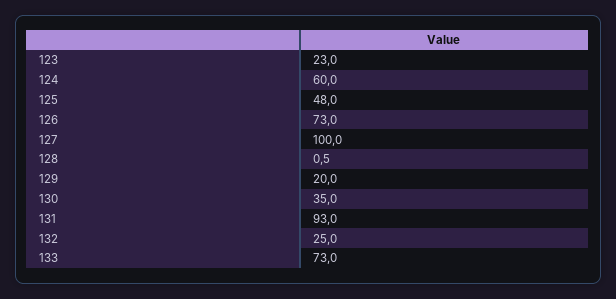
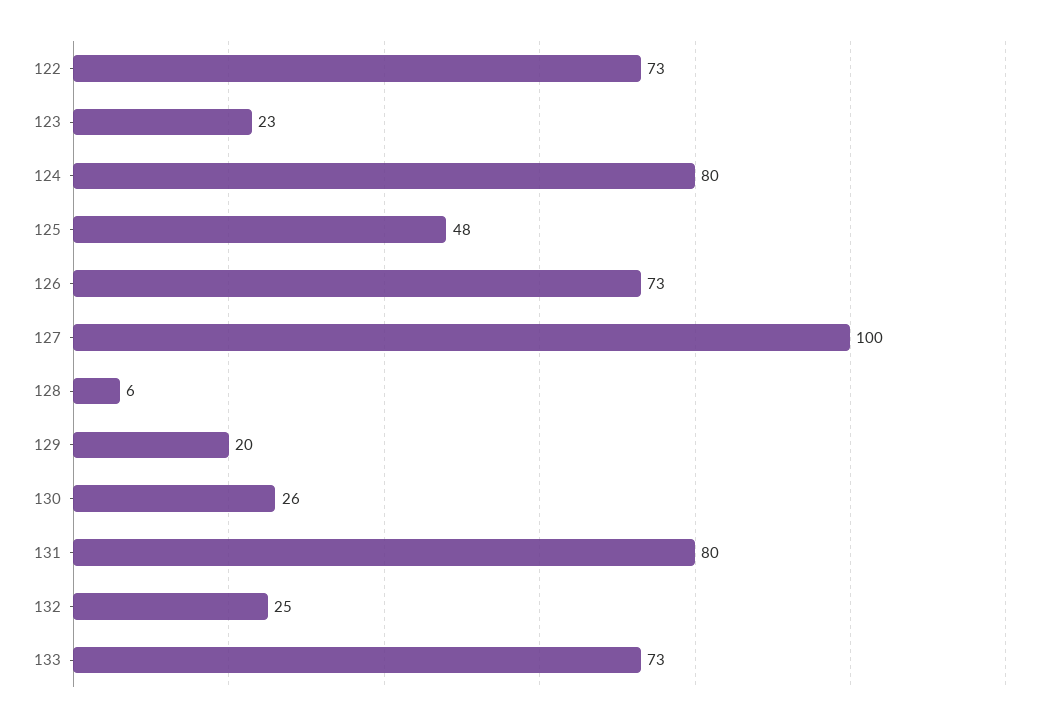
  {
    "123": 23,
-   "124": 60,
+   "124": 80,
    "125": 48,
    "126": 73,
    "127": 100,
-   "128": 0.5,
+   "128": 6,
    "129": 20,
-   "130": 35,
+   "130": 26,
-   "131": 93,
+   "131": 80,
    "132": 25,
-   "133": 73
+   "133": 73,
+   "122": 73
  }

